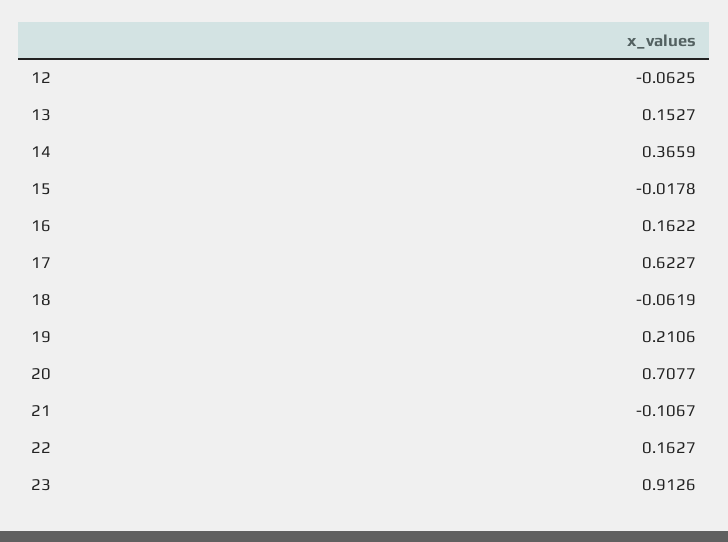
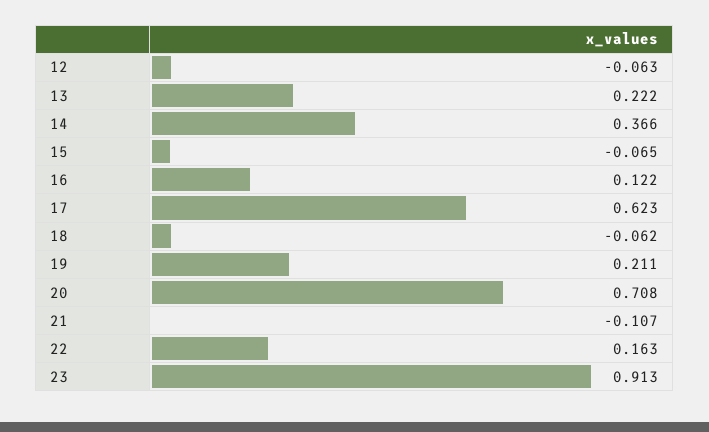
  {
    "12": -0.0625,
-   "13": 0.1527,
+   "13": 0.222,
    "14": 0.3659,
-   "15": -0.0178,
+   "15": -0.065,
-   "16": 0.1622,
+   "16": 0.122,
    "17": 0.6227,
    "18": -0.0619,
    "19": 0.2106,
    "20": 0.7077,
    "21": -0.1067,
    "22": 0.1627,
    "23": 0.9126
  }

